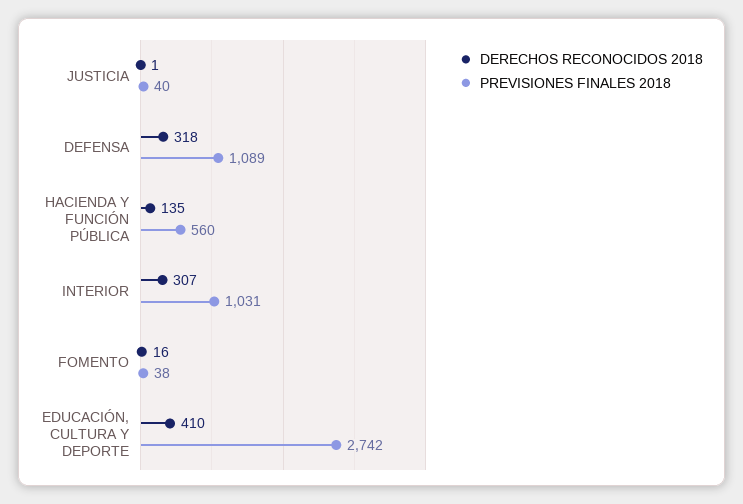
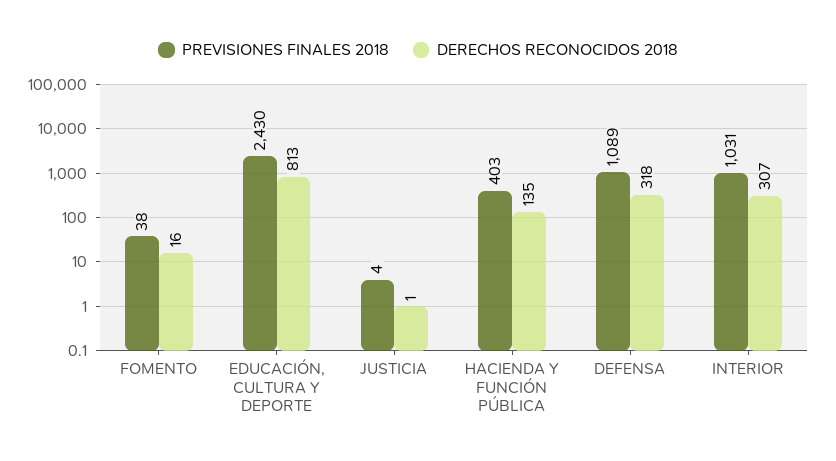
  {
    "DERECHOS RECONOCIDOS 2018": {
      "JUSTICIA": 1,
      "DEFENSA": 318,
      "HACIENDA Y FUNCIÓN PÚBLICA": 135,
      "INTERIOR": 307,
      "FOMENTO": 16,
-     "EDUCACIÓN, CULTURA Y DEPORTE": 410
+     "EDUCACIÓN, CULTURA Y DEPORTE": 813
    },
    "PREVISIONES FINALES 2018": {
-     "JUSTICIA": 40,
+     "JUSTICIA": 4,
      "DEFENSA": 1089,
-     "HACIENDA Y FUNCIÓN PÚBLICA": 560,
+     "HACIENDA Y FUNCIÓN PÚBLICA": 403,
      "INTERIOR": 1031,
      "FOMENTO": 38,
-     "EDUCACIÓN, CULTURA Y DEPORTE": 2742
+     "EDUCACIÓN, CULTURA Y DEPORTE": 2430
    }
  }

